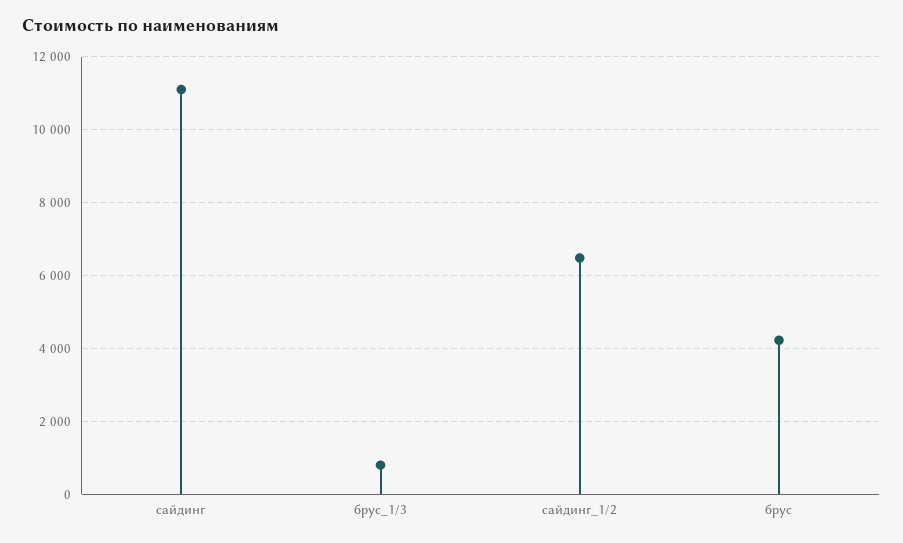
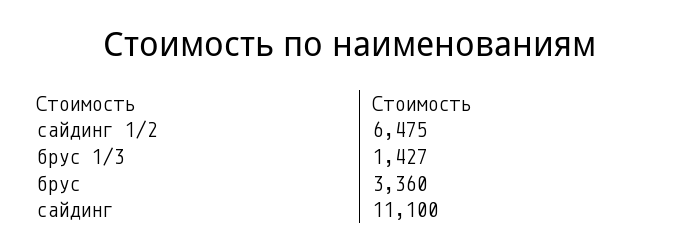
  {
    "сайдинг": 11100,
-   "брус_1/3": 800,
+   "брус_1/3": 1427,
    "сайдинг_1/2": 6475,
-   "брус": 4200
+   "брус": 3360
  }

